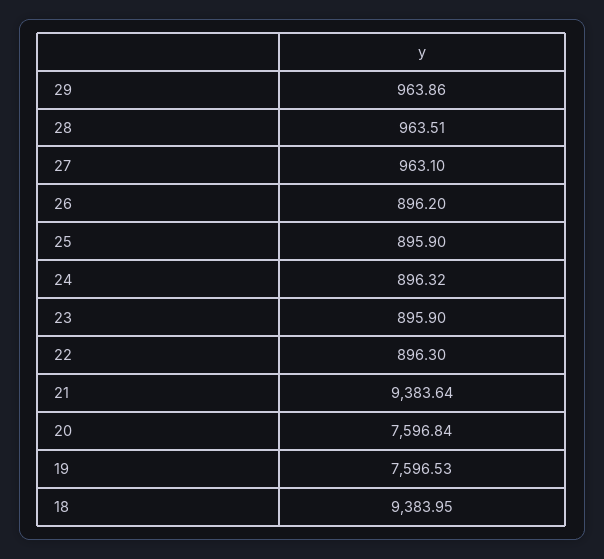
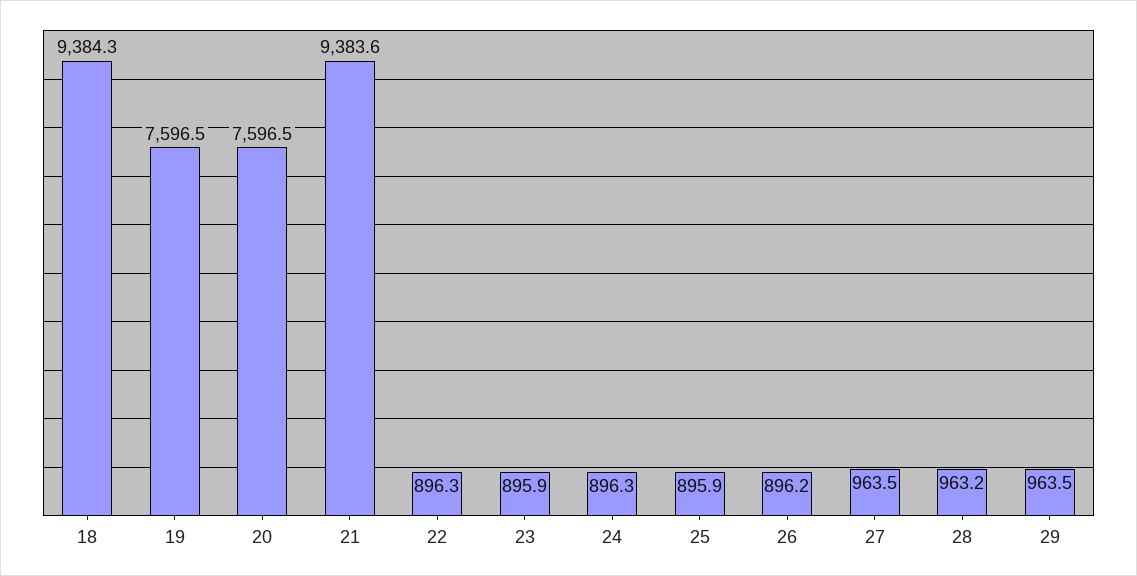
  {
-   "29": 963.86,
+   "29": 963.5,
-   "28": 963.51,
+   "28": 963.2,
-   "27": 963.1,
+   "27": 963.5,
    "26": 896.2,
    "25": 895.9,
    "24": 896.32,
    "23": 895.9,
    "22": 896.3,
    "21": 9383.64,
-   "20": 7596.84,
+   "20": 7596.5,
    "19": 7596.53,
-   "18": 9383.95
+   "18": 9384.3
  }

